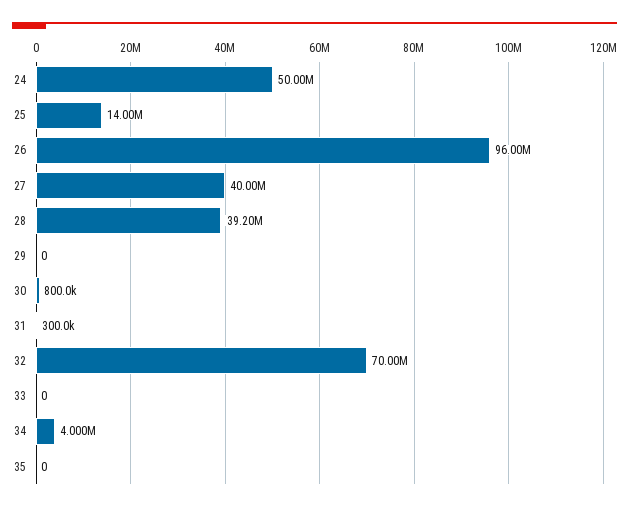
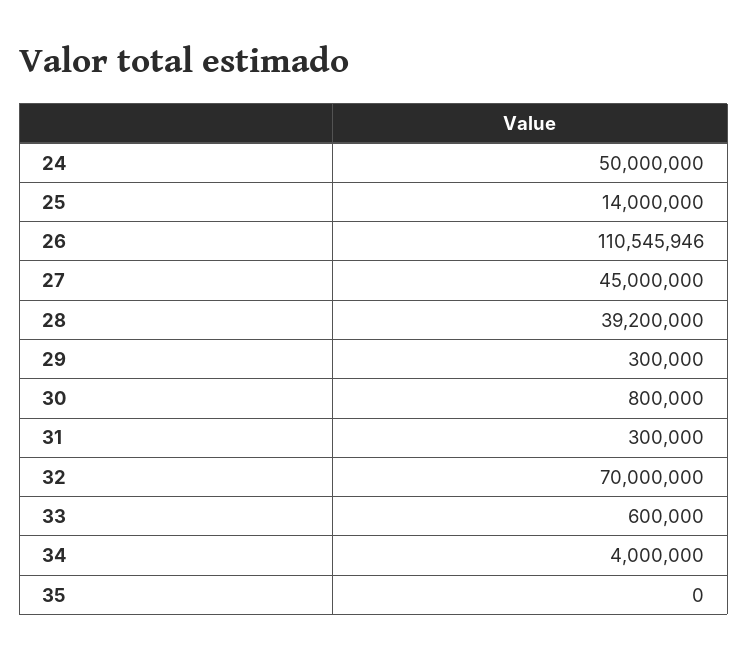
  {
    "24": 50000000,
    "25": 14000000,
-   "26": 96000000,
+   "26": 110545946,
-   "27": 40000000,
+   "27": 45000000,
    "28": 39200000,
-   "29": 0,
+   "29": 300000,
    "30": 800000,
    "31": 300000,
    "32": 70000000,
-   "33": 0,
+   "33": 600000,
    "34": 4000000,
    "35": 0
  }

